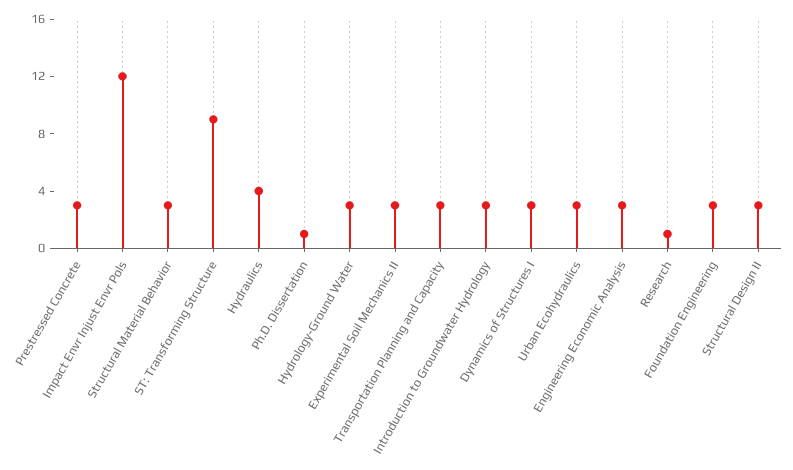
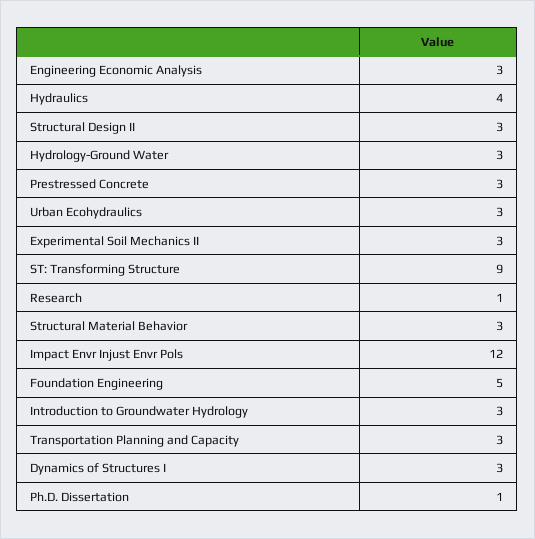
  {
    "Prestressed Concrete": 3,
    "Impact Envr Injust Envr Pols": 12,
    "Structural Material Behavior": 3,
    "ST: Transforming Structure": 9,
    "Hydraulics": 4,
    "Ph.D. Dissertation": 1,
    "Hydrology-Ground Water": 3,
    "Experimental Soil Mechanics II": 3,
    "Transportation Planning and Capacity": 3,
    "Introduction to Groundwater Hydrology": 3,
    "Dynamics of Structures I": 3,
    "Urban Ecohydraulics": 3,
    "Engineering Economic Analysis": 3,
    "Research": 1,
-   "Foundation Engineering": 3,
+   "Foundation Engineering": 5,
    "Structural Design II": 3
  }

